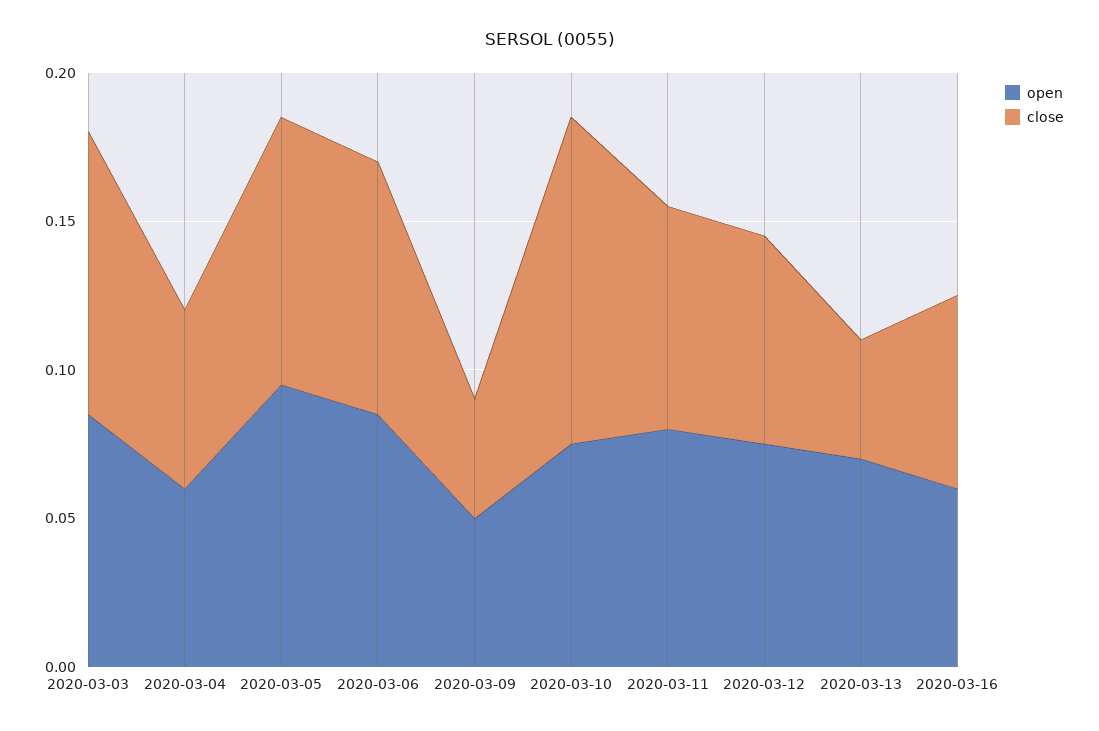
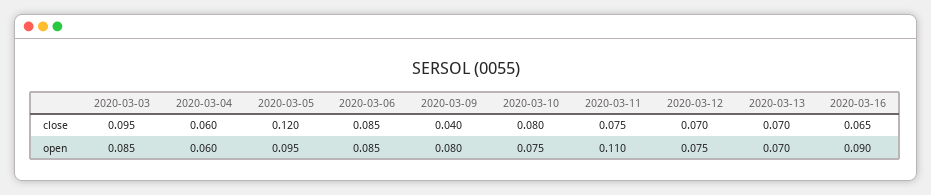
  {
    "open": {
      "2020-03-03": 0.085,
      "2020-03-04": 0.06,
      "2020-03-05": 0.095,
      "2020-03-06": 0.085,
-     "2020-03-09": 0.05,
+     "2020-03-09": 0.08,
      "2020-03-10": 0.075,
-     "2020-03-11": 0.08,
+     "2020-03-11": 0.11,
      "2020-03-12": 0.075,
      "2020-03-13": 0.07,
-     "2020-03-16": 0.06
+     "2020-03-16": 0.09
    },
    "close": {
      "2020-03-03": 0.095,
      "2020-03-04": 0.06,
-     "2020-03-05": 0.09,
+     "2020-03-05": 0.12,
      "2020-03-06": 0.085,
      "2020-03-09": 0.04,
-     "2020-03-10": 0.11,
+     "2020-03-10": 0.08,
      "2020-03-11": 0.075,
      "2020-03-12": 0.07,
-     "2020-03-13": 0.04,
+     "2020-03-13": 0.07,
      "2020-03-16": 0.065
    }
  }

